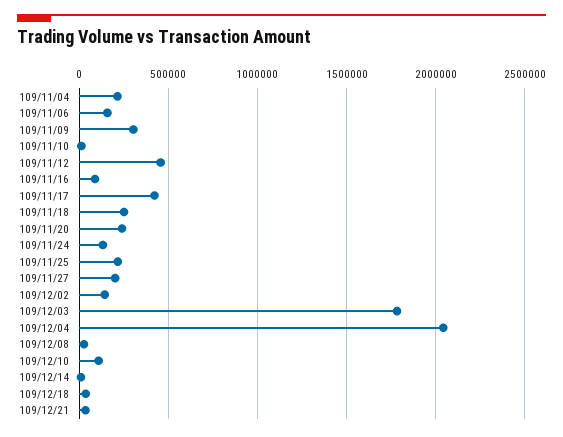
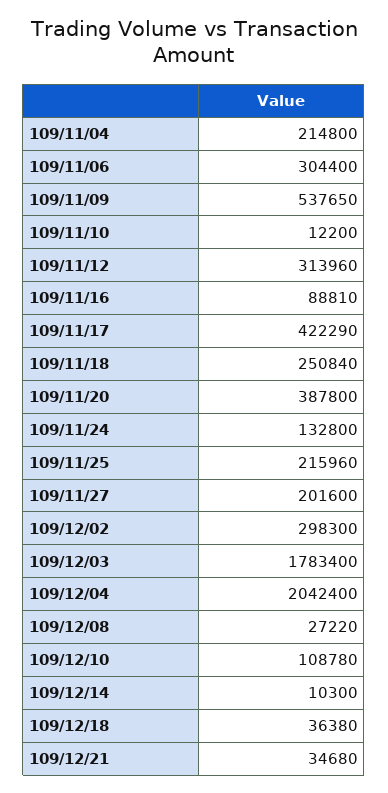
  {
    "109/11/04": 214800,
-   "109/11/06": 150000,
+   "109/11/06": 304400,
-   "109/11/09": 300000,
+   "109/11/09": 537650,
    "109/11/10": 12200,
-   "109/11/12": 450000,
+   "109/11/12": 313960,
    "109/11/16": 88810,
    "109/11/17": 422290,
    "109/11/18": 250840,
-   "109/11/20": 250000,
+   "109/11/20": 387800,
    "109/11/24": 132800,
    "109/11/25": 215960,
    "109/11/27": 201600,
-   "109/12/02": 150000,
+   "109/12/02": 298300,
    "109/12/03": 1783400,
    "109/12/04": 2042400,
    "109/12/08": 27220,
    "109/12/10": 108780,
    "109/12/14": 10300,
    "109/12/18": 36380,
    "109/12/21": 34680
  }

